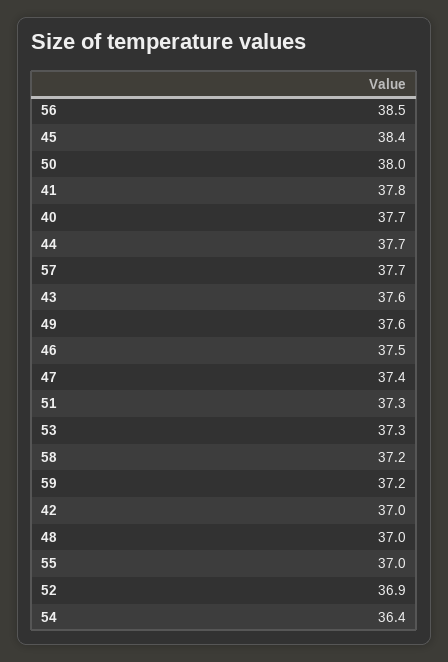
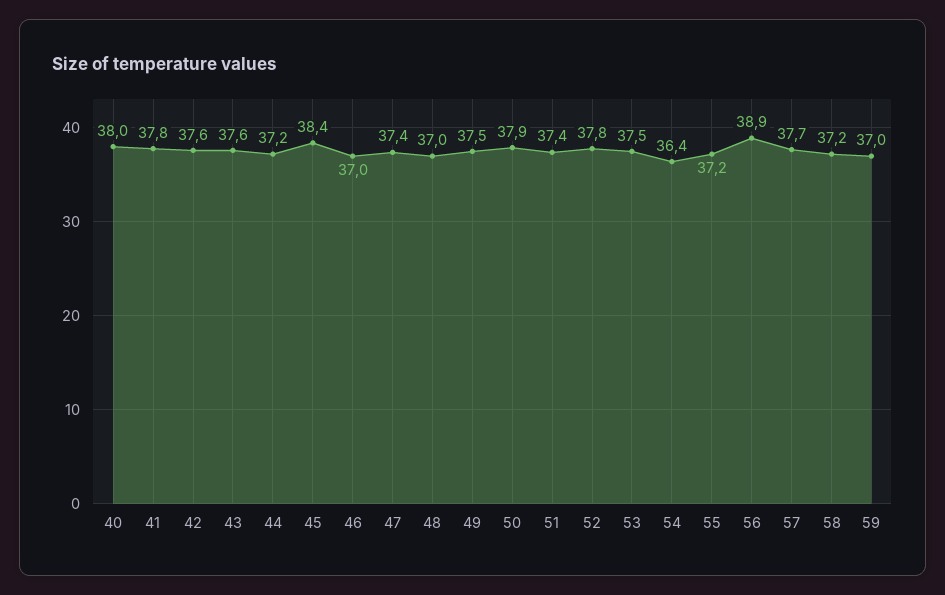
  {
-   "56": 38.5,
+   "56": 38.9,
    "45": 38.4,
-   "50": 38,
+   "50": 37.9,
    "41": 37.8,
-   "40": 37.7,
+   "40": 38,
-   "44": 37.7,
+   "44": 37.2,
    "57": 37.7,
    "43": 37.6,
-   "49": 37.6,
+   "49": 37.5,
-   "46": 37.5,
+   "46": 37,
    "47": 37.4,
-   "51": 37.3,
+   "51": 37.4,
-   "53": 37.3,
+   "53": 37.5,
    "58": 37.2,
-   "59": 37.2,
+   "59": 37,
-   "42": 37,
+   "42": 37.6,
    "48": 37,
-   "55": 37,
+   "55": 37.2,
-   "52": 36.9,
+   "52": 37.8,
    "54": 36.4
  }

